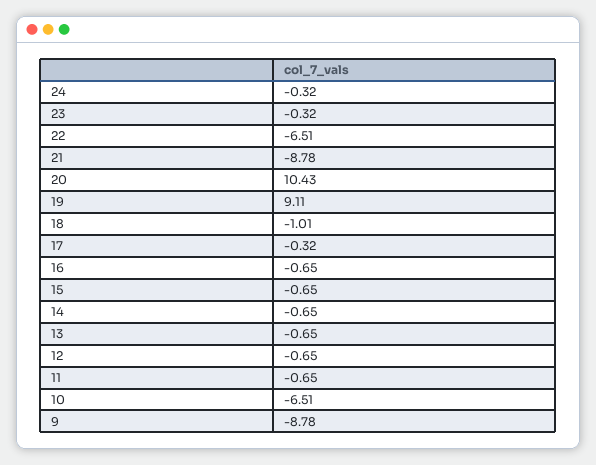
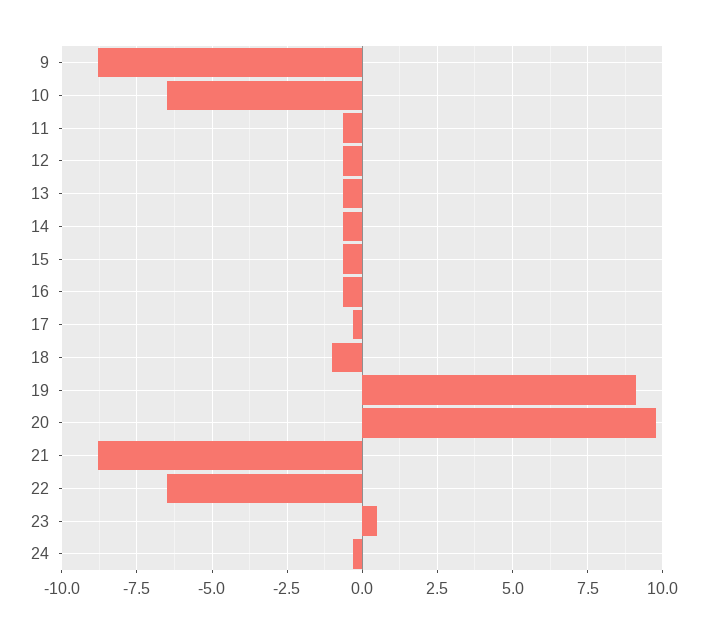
  {
    "24": -0.32,
-   "23": -0.32,
+   "23": 0.5,
    "22": -6.51,
    "21": -8.78,
-   "20": 10.43,
+   "20": 9.75,
    "19": 9.11,
    "18": -1.01,
    "17": -0.32,
    "16": -0.65,
    "15": -0.65,
    "14": -0.65,
    "13": -0.65,
    "12": -0.65,
    "11": -0.65,
    "10": -6.51,
    "9": -8.78
  }

